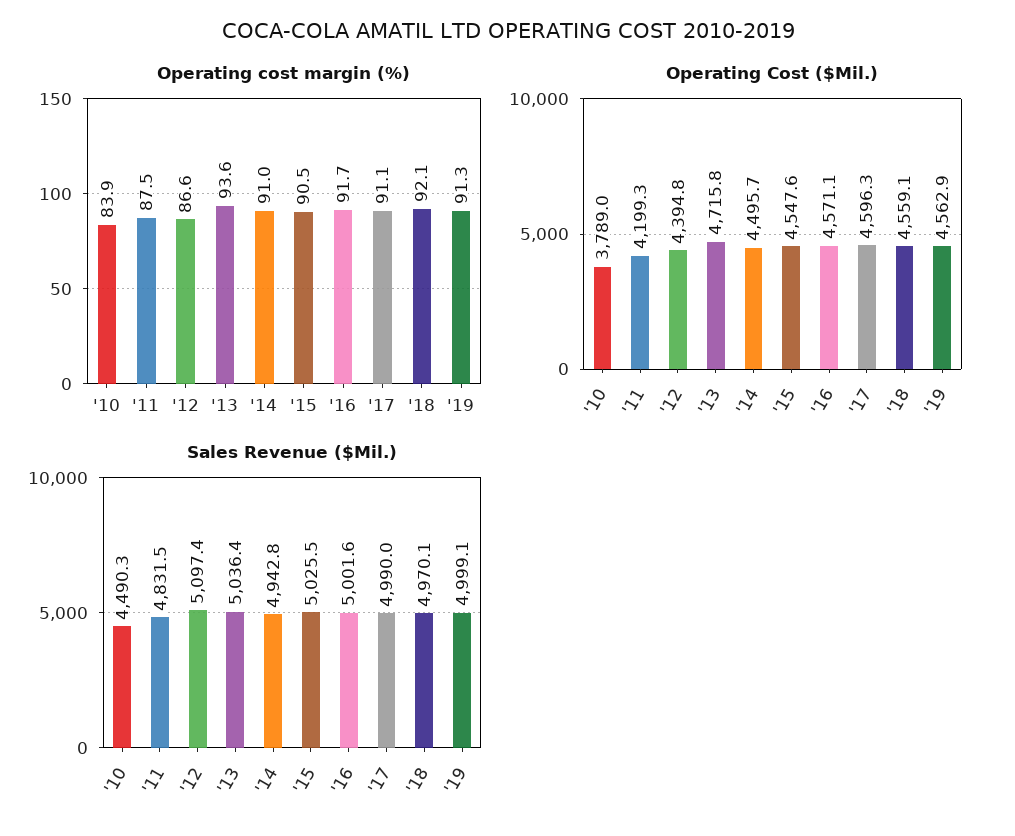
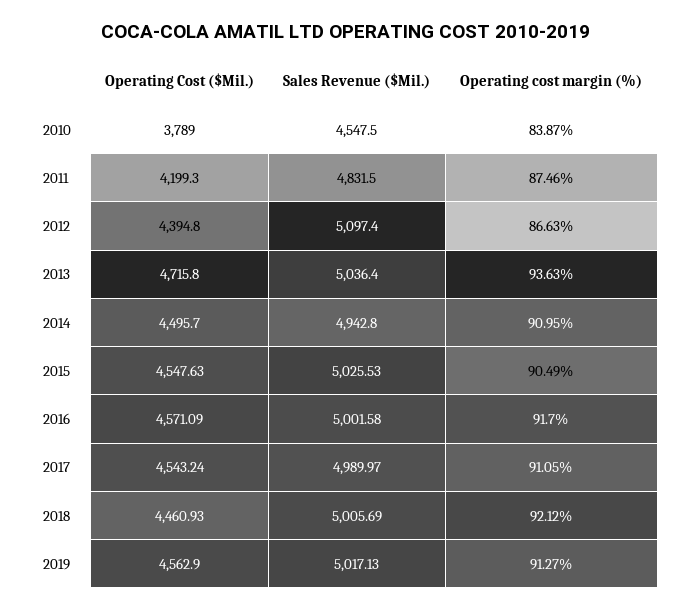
  {
    "Operating cost margin (%)": {
      "'10": 83.87,
      "'11": 87.46,
      "'12": 86.63,
      "'13": 93.63,
      "'14": 90.95,
      "'15": 90.49,
      "'16": 91.7,
      "'17": 91.05,
      "'18": 92.12,
      "'19": 91.27
    },
    "Operating Cost ($Mil.)": {
      "'10": 3789,
      "'11": 4199.3,
      "'12": 4394.8,
      "'13": 4715.8,
      "'14": 4495.7,
      "'15": 4547.63,
      "'16": 4571.09,
-     "'17": 4596.3,
+     "'17": 4543.24,
-     "'18": 4559.1,
+     "'18": 4460.93,
      "'19": 4562.9
    },
    "Sales Revenue ($Mil.)": {
-     "'10": 4490.3,
+     "'10": 4547.5,
      "'11": 4831.5,
      "'12": 5097.4,
      "'13": 5036.4,
      "'14": 4942.8,
      "'15": 5025.53,
      "'16": 5001.58,
      "'17": 4989.97,
-     "'18": 4970.1,
+     "'18": 5005.69,
-     "'19": 4999.1
+     "'19": 5017.13
    }
  }

